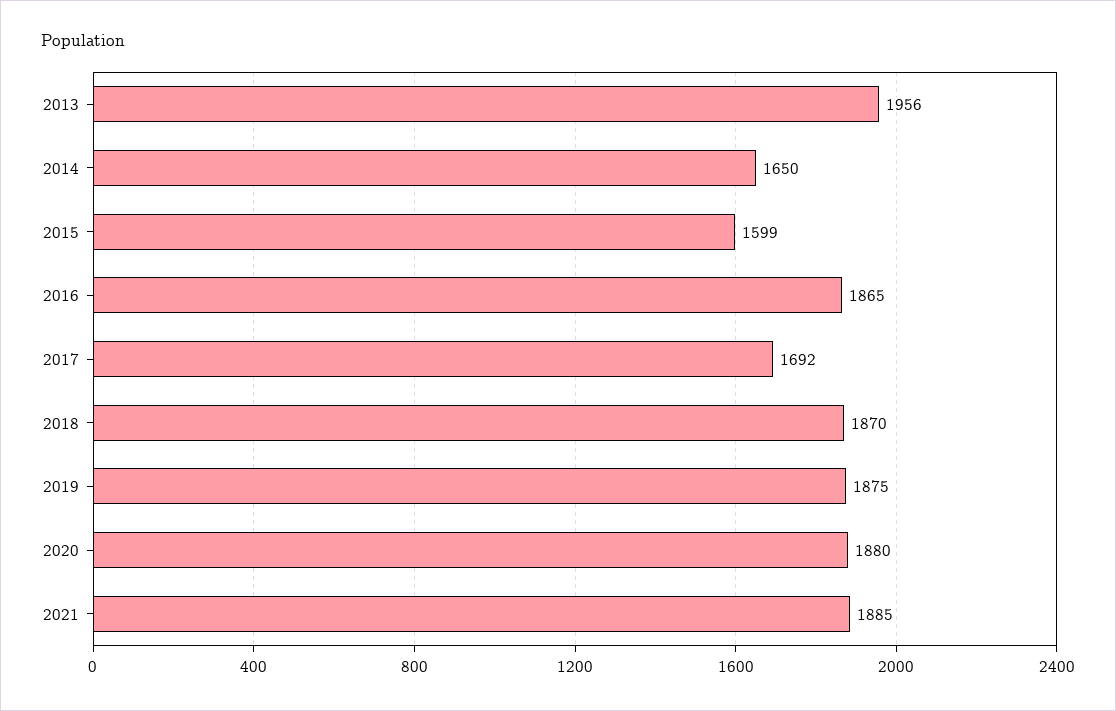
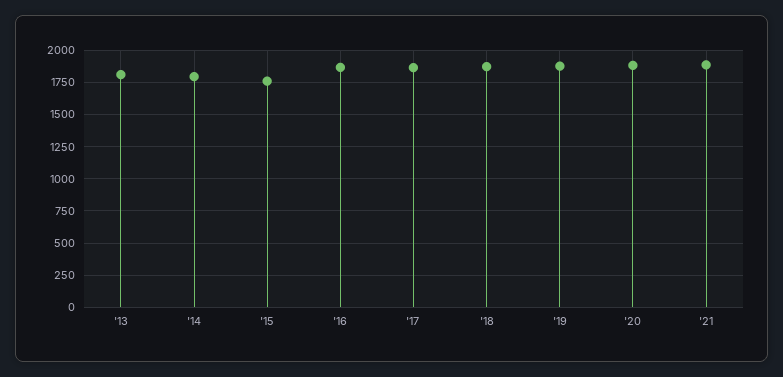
  {
-   "2013": 1956,
+   "2013": 1800,
-   "2014": 1650,
+   "2014": 1800,
-   "2015": 1599,
+   "2015": 1750,
    "2016": 1865,
-   "2017": 1692,
+   "2017": 1850,
    "2018": 1870,
    "2019": 1875,
    "2020": 1880,
    "2021": 1885
  }

